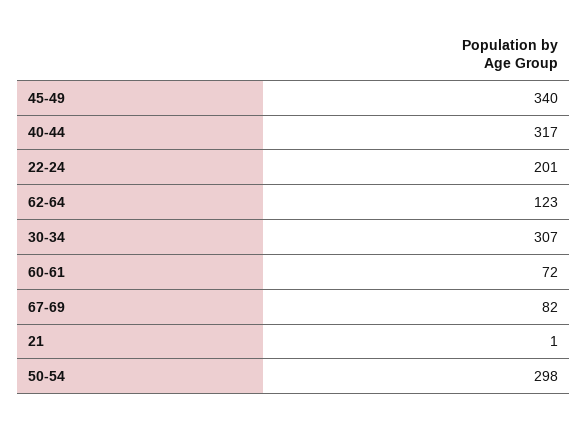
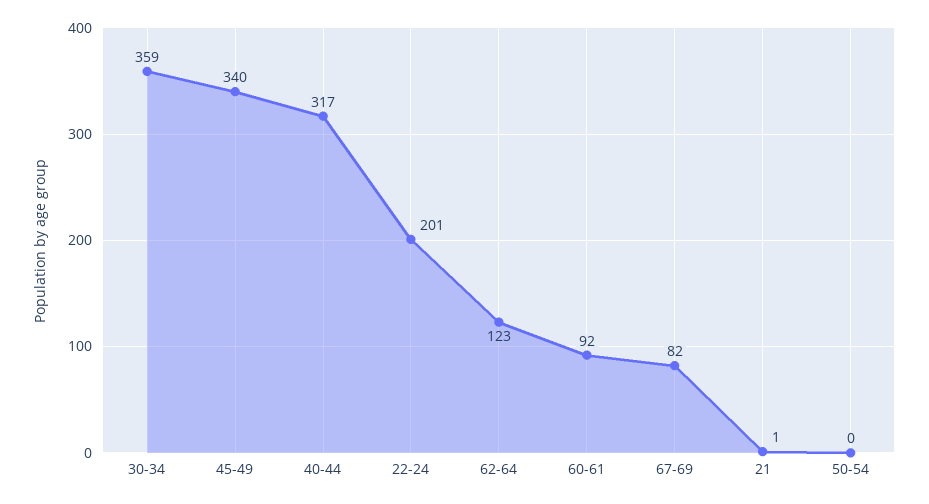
  {
    "45-49": 340,
    "40-44": 317,
    "22-24": 201,
    "62-64": 123,
-   "30-34": 307,
+   "30-34": 359,
-   "60-61": 72,
+   "60-61": 92,
    "67-69": 82,
    "21": 1,
-   "50-54": 298
+   "50-54": 0
  }

